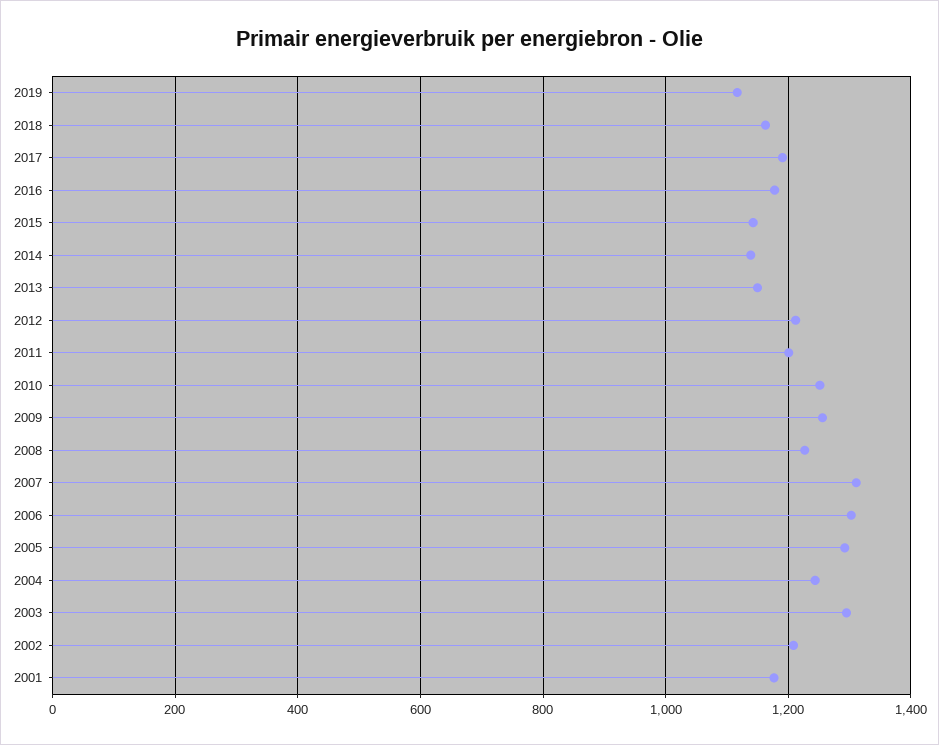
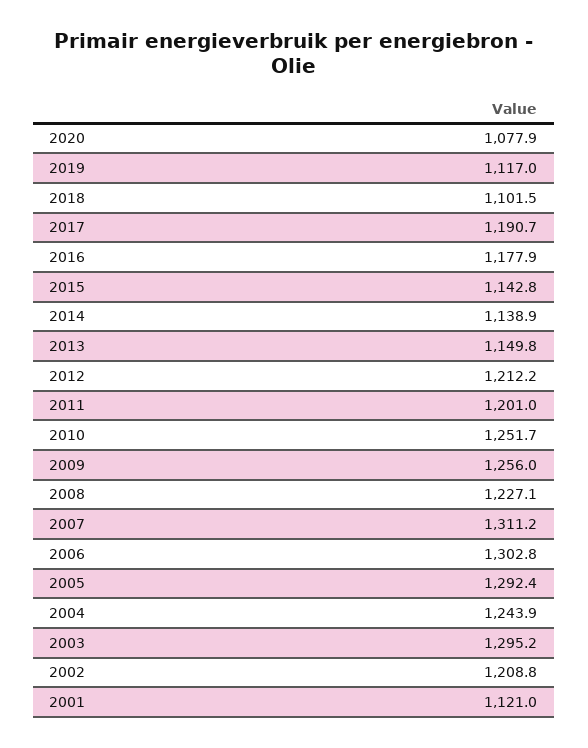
  {
    "2019": 1117,
-   "2018": 1160,
+   "2018": 1101.5,
    "2017": 1190.7,
    "2016": 1177.9,
    "2015": 1142.8,
    "2014": 1138.9,
    "2013": 1149.8,
    "2012": 1212.2,
    "2011": 1201,
    "2010": 1251.7,
    "2009": 1256,
    "2008": 1227.1,
    "2007": 1311.2,
    "2006": 1302.8,
    "2005": 1292.4,
    "2004": 1243.9,
    "2003": 1295.2,
    "2002": 1208.8,
-   "2001": 1180
+   "2001": 1121,
+   "2020": 1077.9
  }

